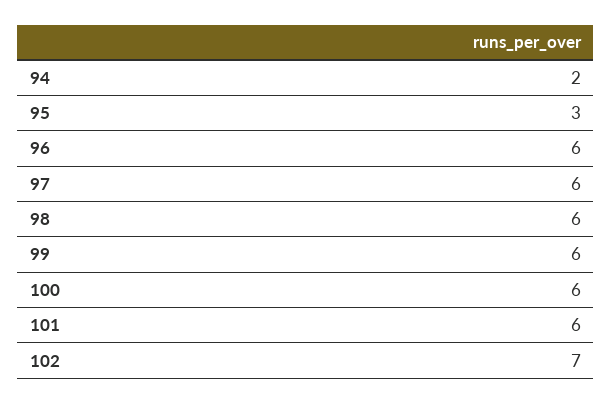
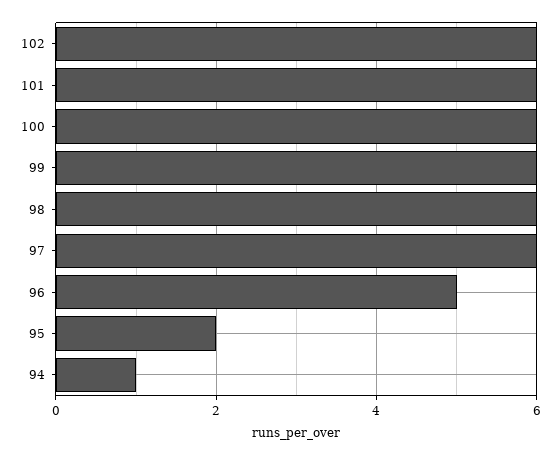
  {
-   "94": 2,
+   "94": 1,
-   "95": 3,
+   "95": 2,
-   "96": 6,
+   "96": 5,
    "97": 6,
    "98": 6,
    "99": 6,
    "100": 6,
    "101": 6,
-   "102": 7
+   "102": 6
  }

